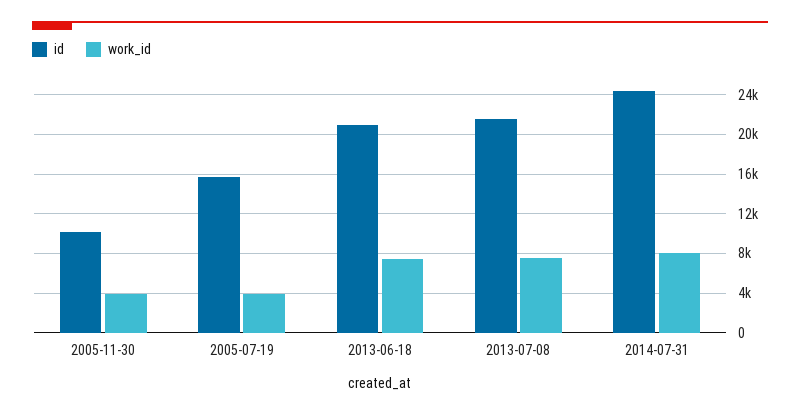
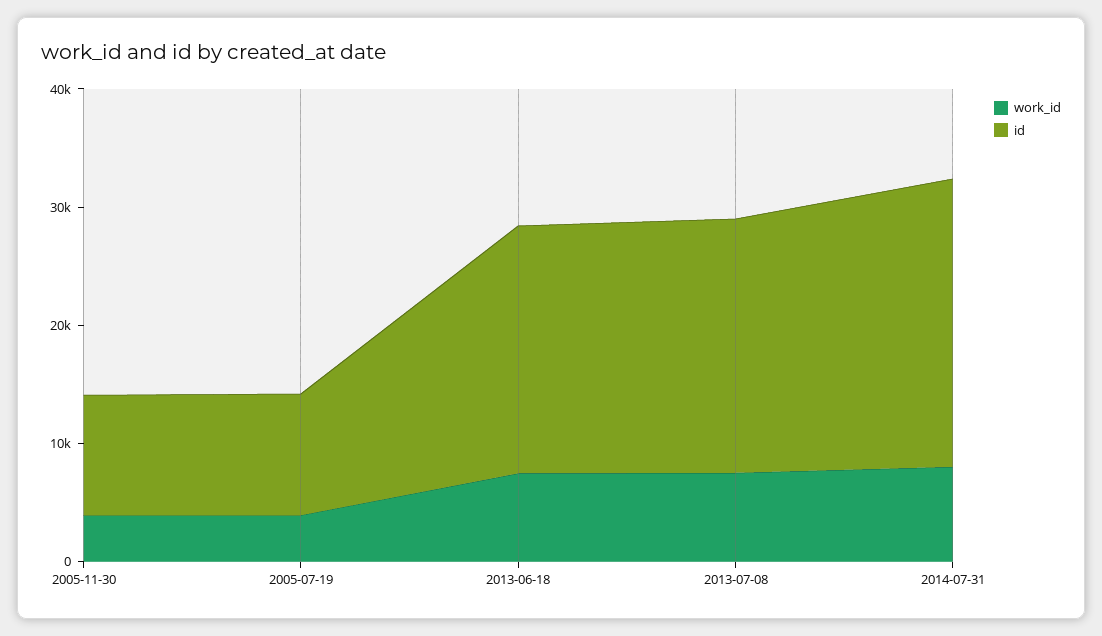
  {
    "id": {
      "2005-11-30": 10000,
-     "2005-07-19": 16000,
+     "2005-07-19": 10000,
      "2013-06-18": 21000,
      "2013-07-08": 21000,
      "2014-07-31": 24000
    },
    "work_id": {
      "2005-11-30": 4000,
      "2005-07-19": 4000,
      "2013-06-18": 7000,
      "2013-07-08": 8000,
      "2014-07-31": 8000
    }
  }

